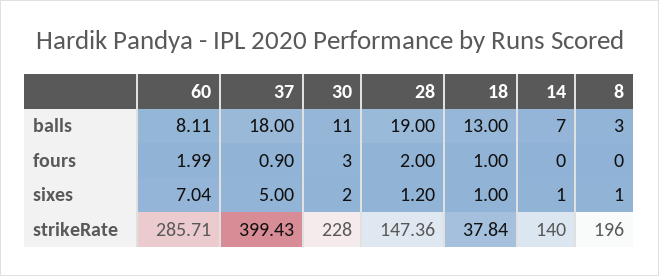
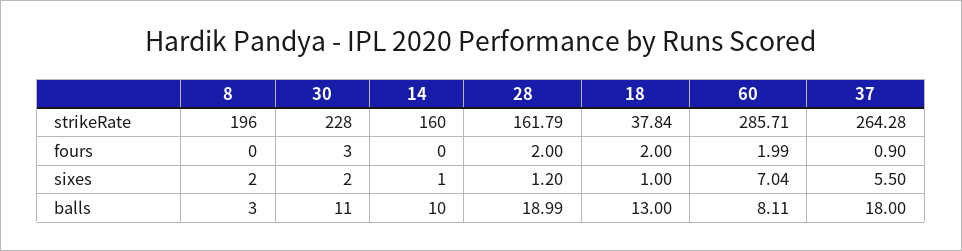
  {
    "60": {
      "balls": 8.11,
      "fours": 1.99,
      "sixes": 7.04,
      "strikeRate": 285.71
    },
    "37": {
      "balls": 18,
      "fours": 0.9,
-     "sixes": 5,
+     "sixes": 5.5,
-     "strikeRate": 399.43
+     "strikeRate": 264.28
    },
    "30": {
      "balls": 11,
      "fours": 3,
      "sixes": 2,
      "strikeRate": 228
    },
    "28": {
-     "balls": 19,
+     "balls": 18.99,
      "fours": 2,
      "sixes": 1.2,
-     "strikeRate": 147.36
+     "strikeRate": 161.79
    },
    "18": {
      "balls": 13,
-     "fours": 1,
+     "fours": 2,
      "sixes": 1,
      "strikeRate": 37.84
    },
    "14": {
-     "balls": 7,
+     "balls": 10,
      "fours": 0,
      "sixes": 1,
-     "strikeRate": 140
+     "strikeRate": 160
    },
    "8": {
      "balls": 3,
      "fours": 0,
-     "sixes": 1,
+     "sixes": 2,
      "strikeRate": 196
    }
  }

